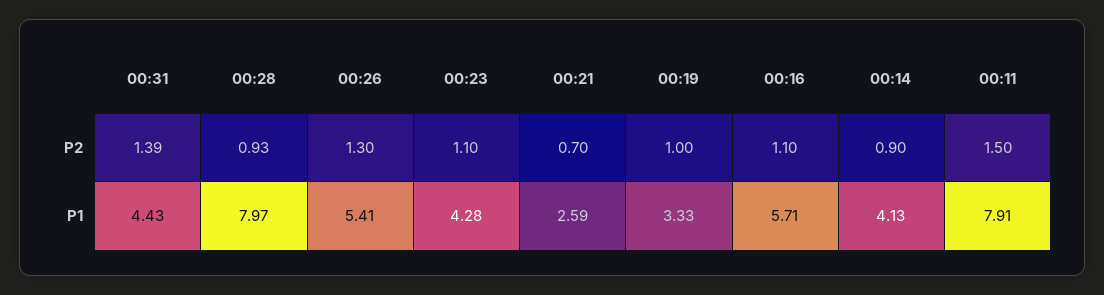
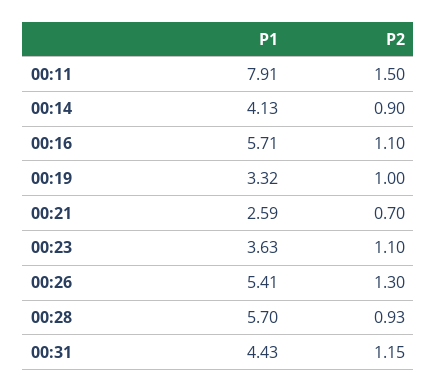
  {
    "00:31": {
-     "P2": 1.39,
+     "P2": 1.15,
      "P1": 4.43
    },
    "00:28": {
      "P2": 0.93,
-     "P1": 7.97
+     "P1": 5.7
    },
    "00:26": {
      "P2": 1.3,
      "P1": 5.41
    },
    "00:23": {
      "P2": 1.1,
-     "P1": 4.28
+     "P1": 3.63
    },
    "00:21": {
      "P2": 0.7,
      "P1": 2.59
    },
    "00:19": {
      "P2": 1,
-     "P1": 3.33
+     "P1": 3.32
    },
    "00:16": {
      "P2": 1.1,
      "P1": 5.71
    },
    "00:14": {
      "P2": 0.9,
      "P1": 4.13
    },
    "00:11": {
      "P2": 1.5,
      "P1": 7.91
    }
  }

